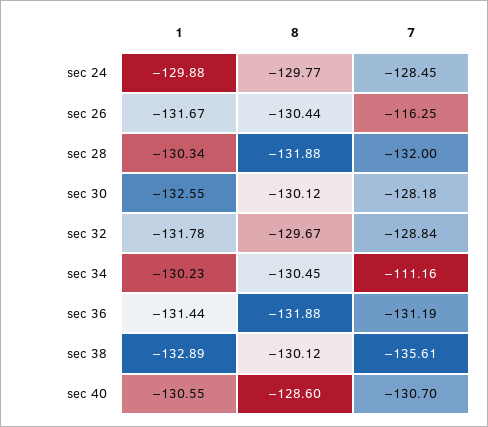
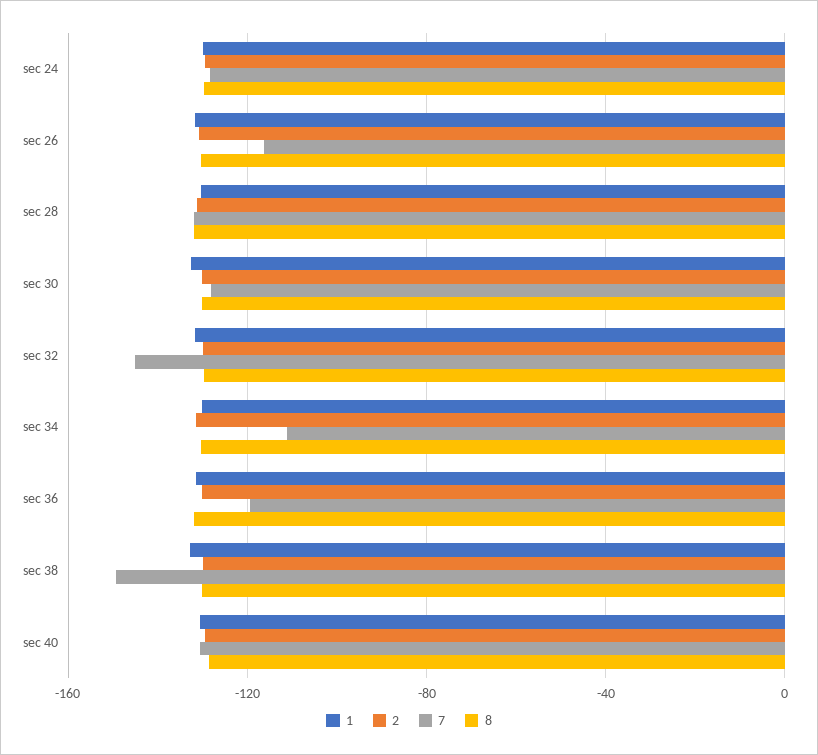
  {
    "1": {
      "sec 24": -129.88,
      "sec 26": -131.67,
      "sec 28": -130.34,
      "sec 30": -132.55,
      "sec 32": -131.78,
      "sec 34": -130.23,
      "sec 36": -131.44,
      "sec 38": -132.89,
      "sec 40": -130.55
    },
    "8": {
      "sec 24": -129.77,
      "sec 26": -130.44,
      "sec 28": -131.88,
      "sec 30": -130.12,
      "sec 32": -129.67,
      "sec 34": -130.45,
      "sec 36": -131.88,
      "sec 38": -130.12,
      "sec 40": -128.6
    },
    "7": {
      "sec 24": -128.45,
      "sec 26": -116.25,
      "sec 28": -132,
      "sec 30": -128.18,
-     "sec 32": -128.84,
+     "sec 32": -145,
      "sec 34": -111.16,
-     "sec 36": -131.19,
+     "sec 36": -120,
-     "sec 38": -135.61,
+     "sec 38": -150,
      "sec 40": -130.7
-   }
+   },
+   "2": {
+     "sec 24": -130,
+     "sec 26": -130,
+     "sec 28": -130,
+     "sec 30": -130,
+     "sec 32": -130,
+     "sec 34": -130,
+     "sec 36": -130,
+     "sec 38": -130,
+     "sec 40": -130
+   }
  }

